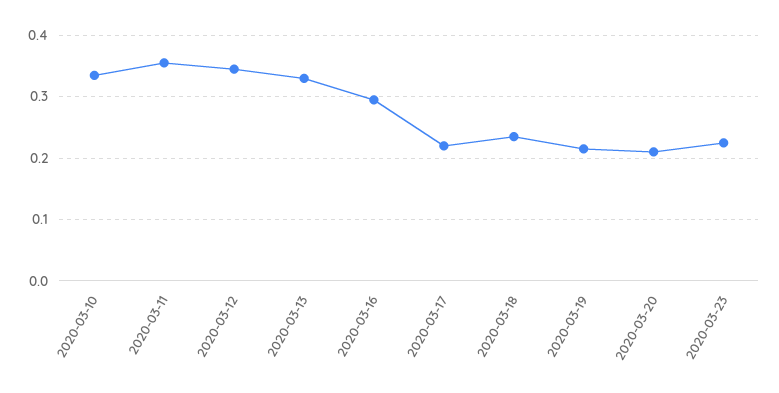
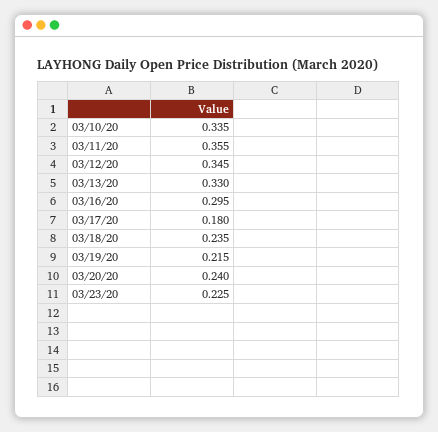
  {
    "2020-03-10": 0.335,
    "2020-03-11": 0.355,
    "2020-03-12": 0.345,
    "2020-03-13": 0.33,
    "2020-03-16": 0.295,
-   "2020-03-17": 0.22,
+   "2020-03-17": 0.18,
    "2020-03-18": 0.235,
    "2020-03-19": 0.215,
-   "2020-03-20": 0.21,
+   "2020-03-20": 0.24,
    "2020-03-23": 0.225
  }

